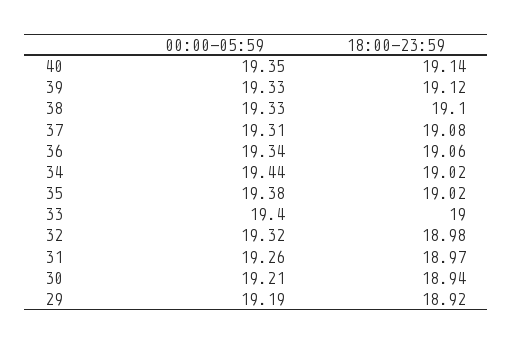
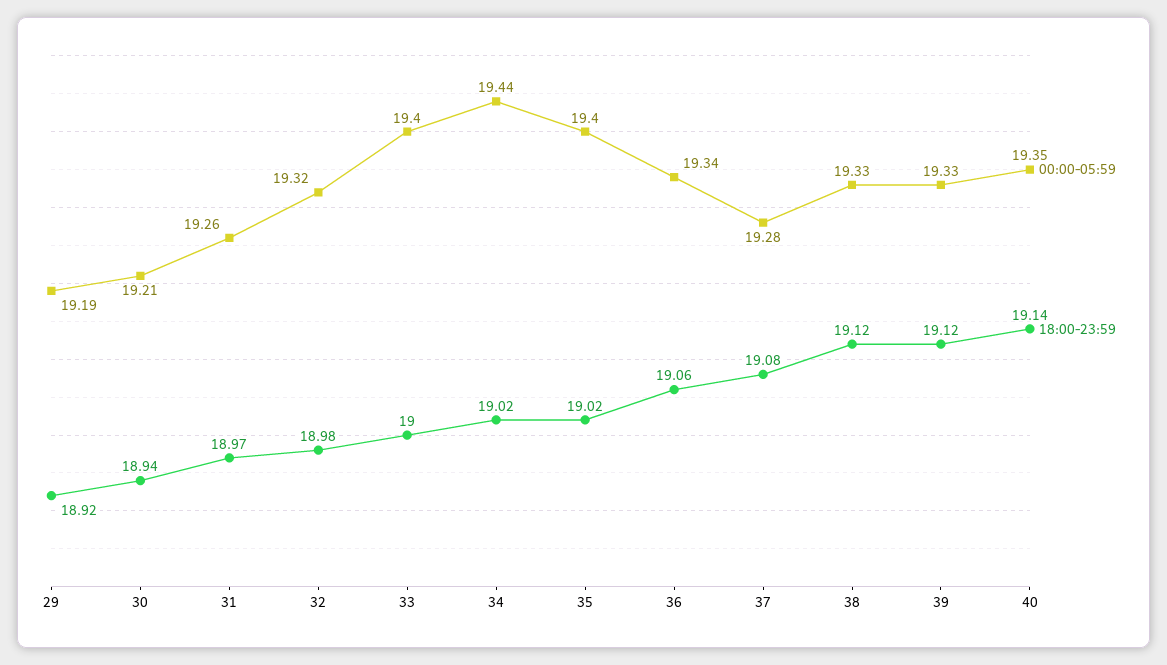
  {
    "00:00-05:59": {
      "40": 19.35,
      "39": 19.33,
      "38": 19.33,
-     "37": 19.31,
+     "37": 19.28,
      "36": 19.34,
      "34": 19.44,
-     "35": 19.38,
+     "35": 19.4,
      "33": 19.4,
      "32": 19.32,
      "31": 19.26,
      "30": 19.21,
      "29": 19.19
    },
    "18:00-23:59": {
      "40": 19.14,
      "39": 19.12,
-     "38": 19.1,
+     "38": 19.12,
      "37": 19.08,
      "36": 19.06,
      "34": 19.02,
      "35": 19.02,
      "33": 19,
      "32": 18.98,
      "31": 18.97,
      "30": 18.94,
      "29": 18.92
    }
  }

